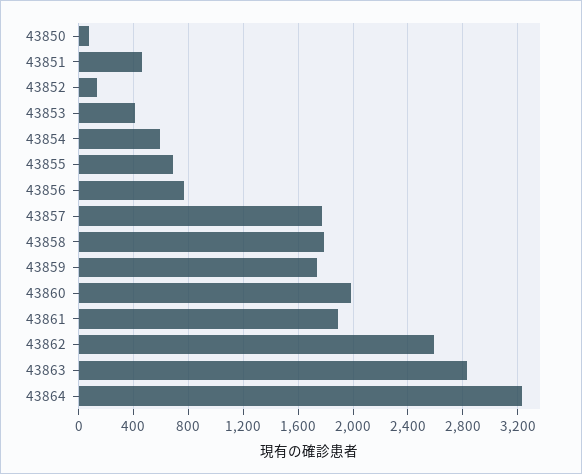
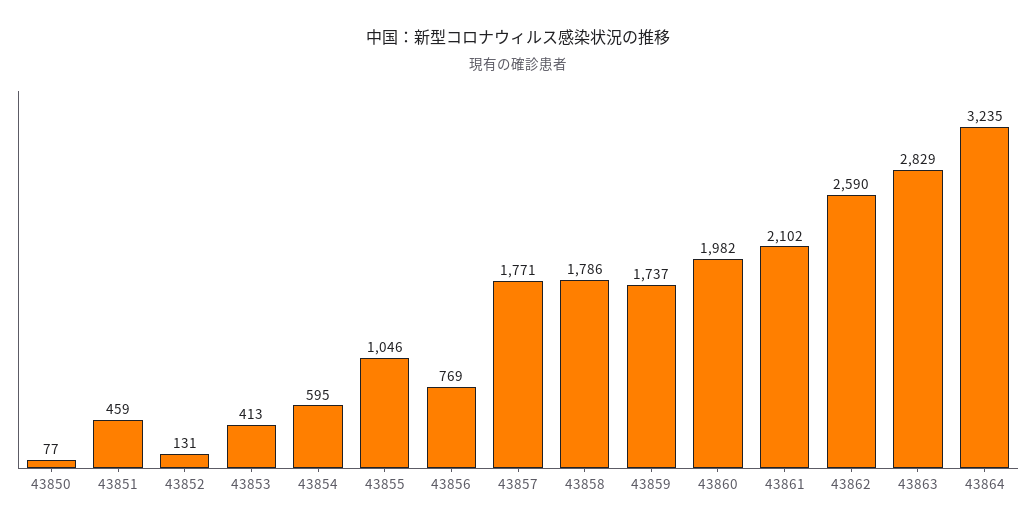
  {
    "43850": 77,
    "43851": 459,
    "43852": 131,
    "43853": 413,
    "43854": 595,
-   "43855": 700,
+   "43855": 1046,
    "43856": 769,
    "43857": 1771,
    "43858": 1786,
    "43859": 1737,
    "43860": 1982,
-   "43861": 1900,
+   "43861": 2102,
    "43862": 2590,
    "43863": 2829,
    "43864": 3235
  }

